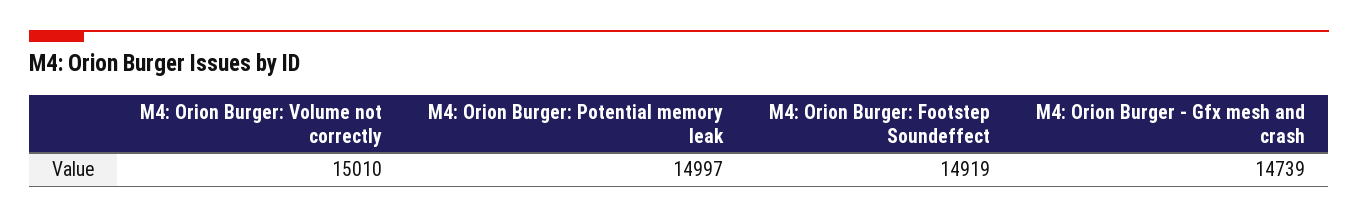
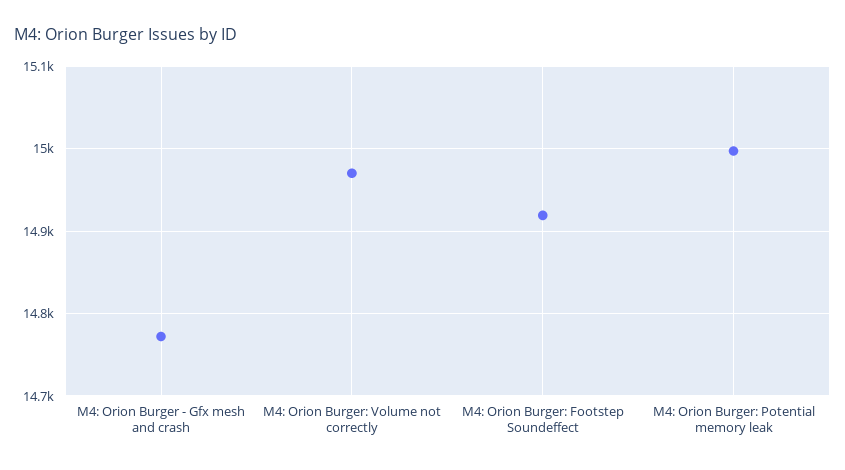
  {
-   "M4: Orion Burger: Volume not correctly": 15010,
+   "M4: Orion Burger: Volume not correctly": 14970,
    "M4: Orion Burger: Potential memory leak": 14997,
    "M4: Orion Burger: Footstep Soundeffect": 14919,
-   "M4: Orion Burger - Gfx mesh and crash": 14739
+   "M4: Orion Burger - Gfx mesh and crash": 14770
  }

